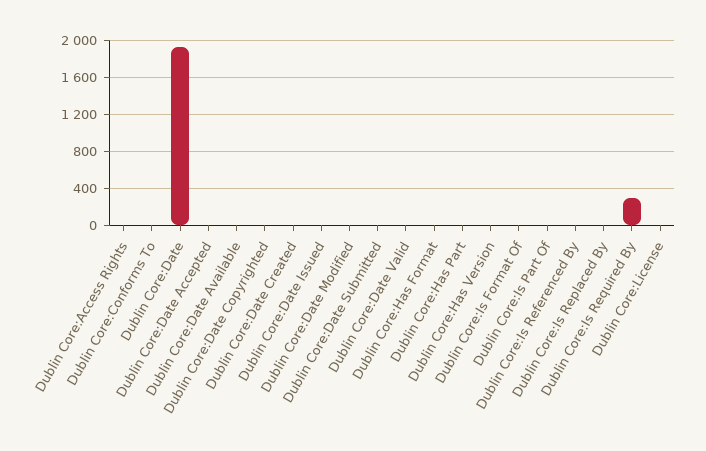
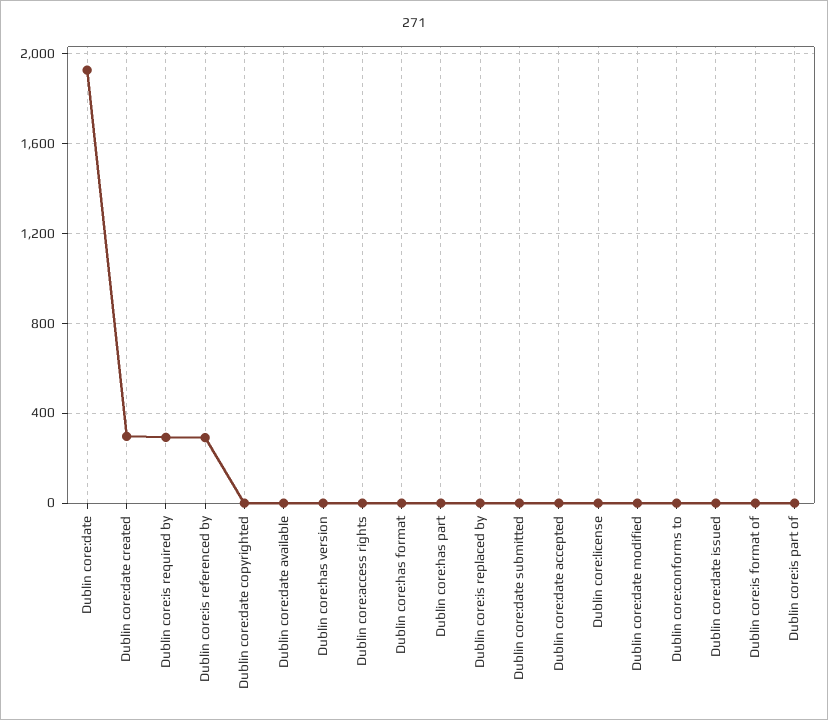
  {
    "Dublin Core:Access Rights": 0,
    "Dublin Core:Conforms To": 0,
    "Dublin Core:Date": 1950,
    "Dublin Core:Date Accepted": 0,
    "Dublin Core:Date Available": 0,
    "Dublin Core:Date Copyrighted": 0,
-   "Dublin Core:Date Created": 0,
+   "Dublin Core:Date Created": 300,
    "Dublin Core:Date Issued": 0,
    "Dublin Core:Date Modified": 0,
    "Dublin Core:Date Submitted": 0,
-   "Dublin Core:Date Valid": 0,
    "Dublin Core:Has Format": 0,
    "Dublin Core:Has Part": 0,
    "Dublin Core:Has Version": 0,
    "Dublin Core:Is Format Of": 0,
    "Dublin Core:Is Part Of": 0,
-   "Dublin Core:Is Referenced By": 0,
+   "Dublin Core:Is Referenced By": 300,
    "Dublin Core:Is Replaced By": 0,
    "Dublin Core:Is Required By": 300,
    "Dublin Core:License": 0
  }

